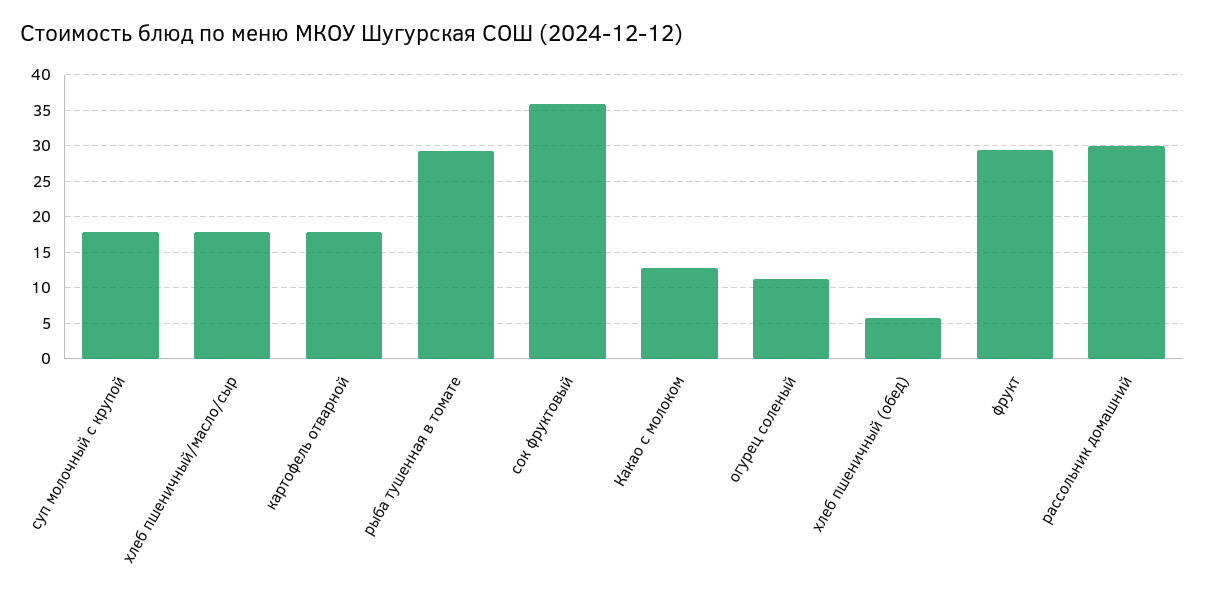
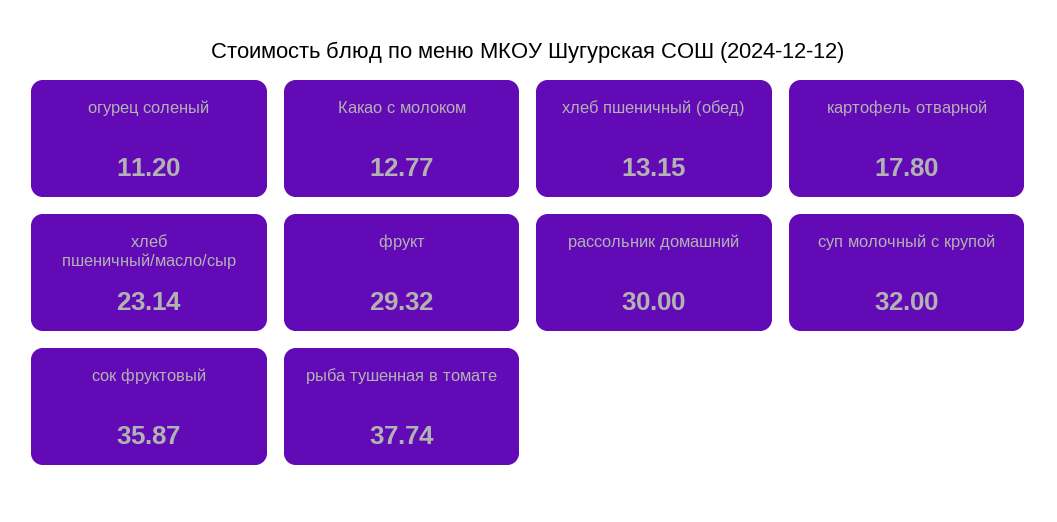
  {
-   "суп молочный с крупой": 18,
+   "суп молочный с крупой": 32,
-   "хлеб пшеничный/масло/сыр": 18,
+   "хлеб пшеничный/масло/сыр": 23.14,
    "картофель отварной": 17.8,
-   "рыба тушенная в томате": 29,
+   "рыба тушенная в томате": 37.74,
    "сок фруктовый": 35.87,
    "Какао с молоком": 12.77,
    "огурец соленый": 11.2,
-   "хлеб пшеничный (обед)": 6,
+   "хлеб пшеничный (обед)": 13.15,
    "фрукт": 29.32,
    "рассольник домашний": 30
  }

